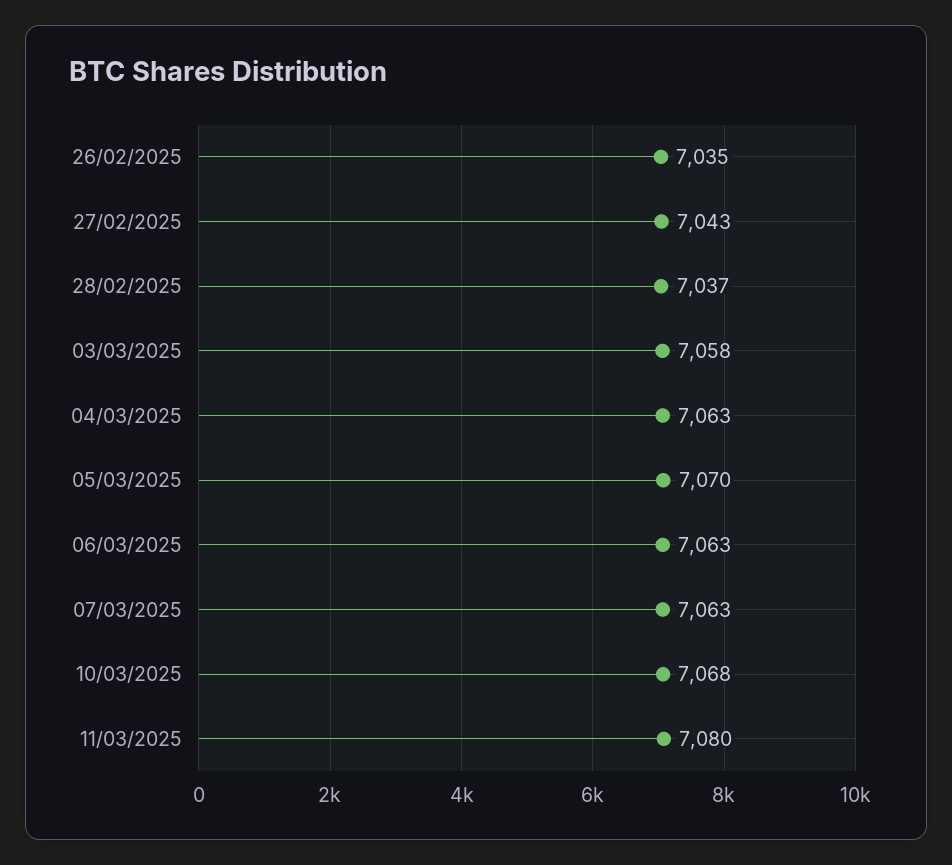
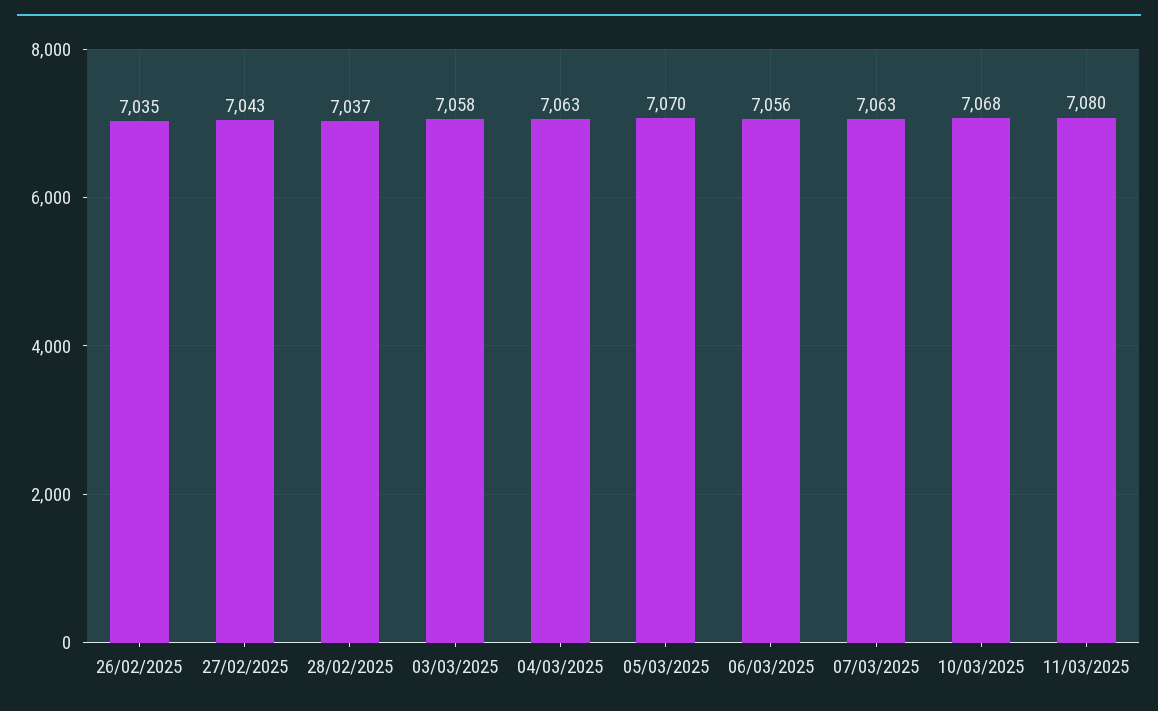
  {
    "26/02/2025": 7035,
    "27/02/2025": 7043,
    "28/02/2025": 7037,
    "03/03/2025": 7058,
    "04/03/2025": 7063,
    "05/03/2025": 7070,
-   "06/03/2025": 7063,
+   "06/03/2025": 7056,
    "07/03/2025": 7063,
    "10/03/2025": 7068,
    "11/03/2025": 7080
  }

